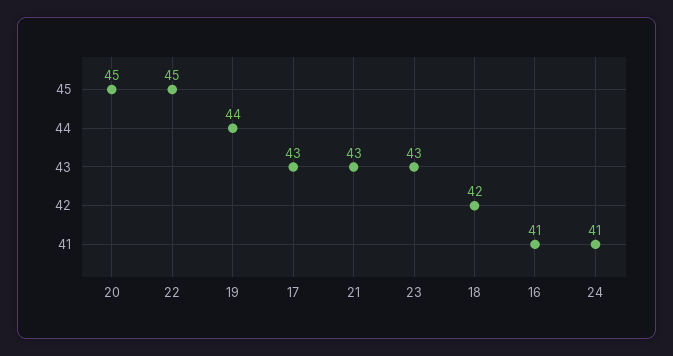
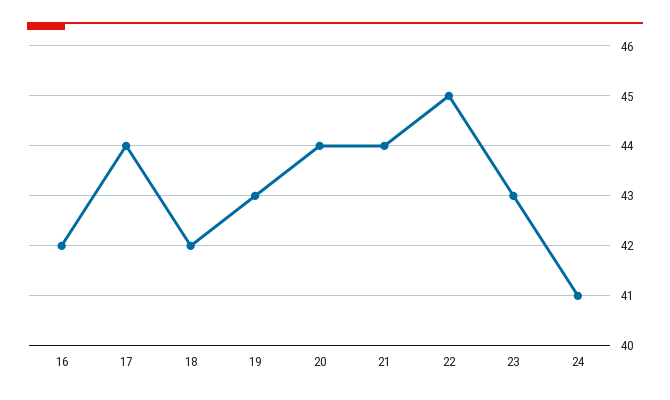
  {
-   "20": 45,
+   "20": 44,
    "22": 45,
-   "19": 44,
+   "19": 43,
-   "17": 43,
+   "17": 44,
-   "21": 43,
+   "21": 44,
    "23": 43,
    "18": 42,
-   "16": 41,
+   "16": 42,
    "24": 41
  }

